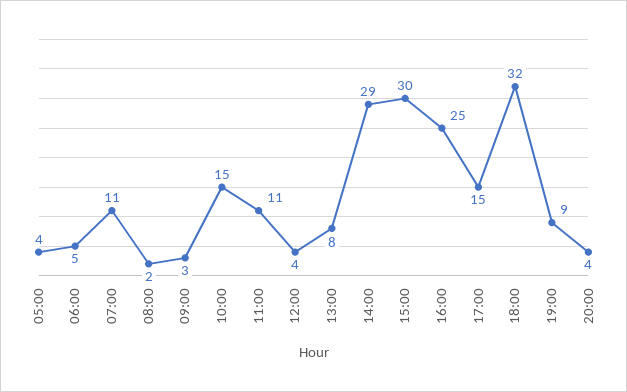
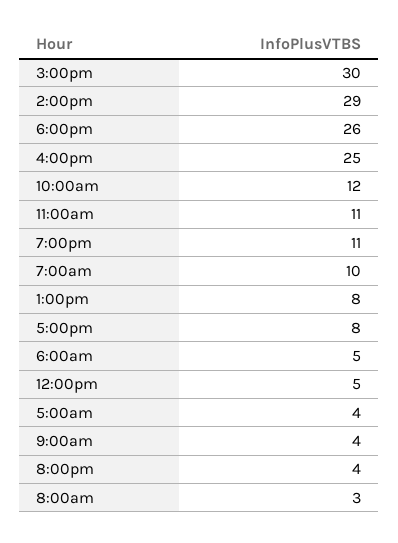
  {
    "05:00": 4,
    "06:00": 5,
-   "07:00": 11,
+   "07:00": 10,
-   "08:00": 2,
+   "08:00": 3,
-   "09:00": 3,
+   "09:00": 4,
-   "10:00": 15,
+   "10:00": 12,
    "11:00": 11,
-   "12:00": 4,
+   "12:00": 5,
    "13:00": 8,
    "14:00": 29,
    "15:00": 30,
    "16:00": 25,
-   "17:00": 15,
+   "17:00": 8,
-   "18:00": 32,
+   "18:00": 26,
-   "19:00": 9,
+   "19:00": 11,
    "20:00": 4
  }

